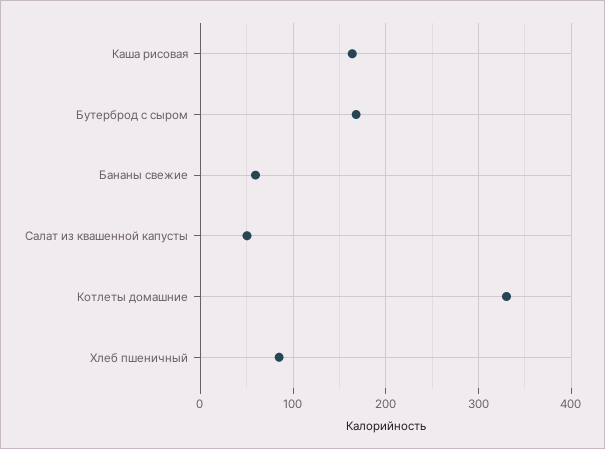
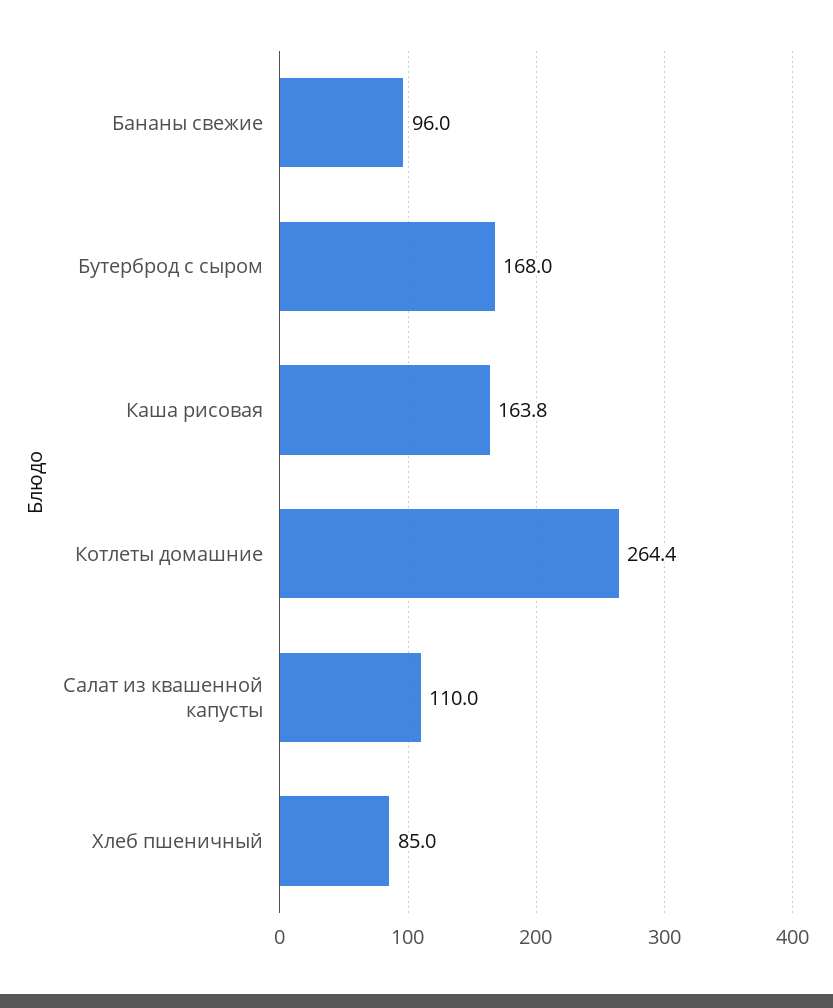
  {
    "Каша рисовая": 163.8,
    "Бутерброд с сыром": 168,
-   "Бананы свежие": 60,
+   "Бананы свежие": 96,
-   "Салат из квашенной капусты": 50,
+   "Салат из квашенной капусты": 110,
-   "Котлеты домашние": 330,
+   "Котлеты домашние": 264.4,
    "Хлеб пшеничный": 85
  }

